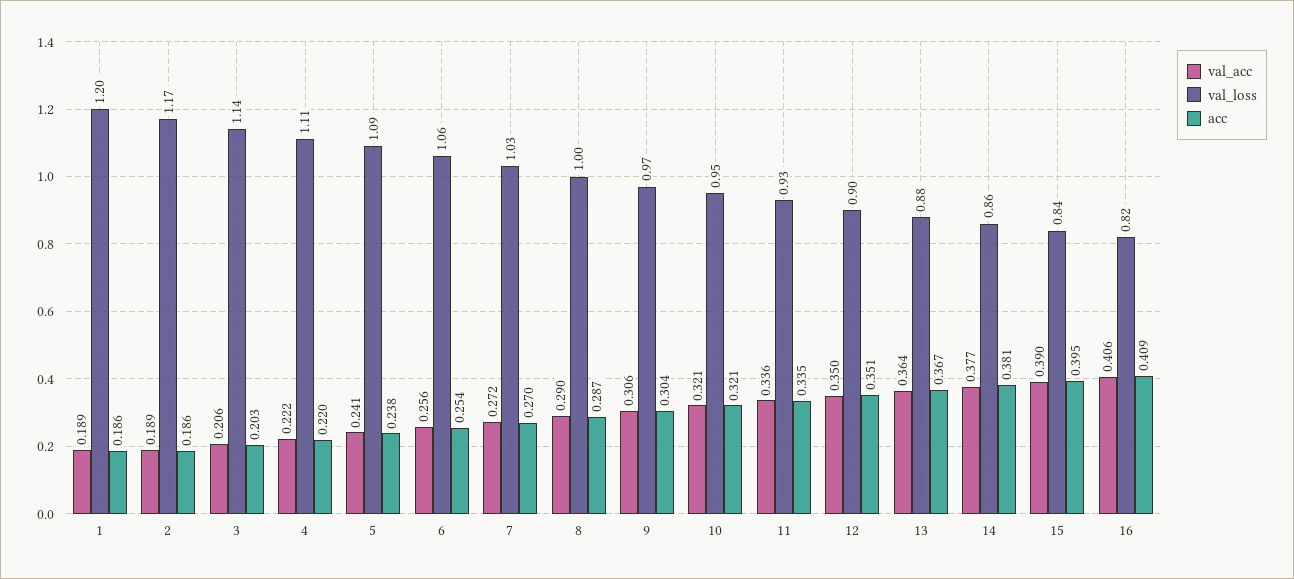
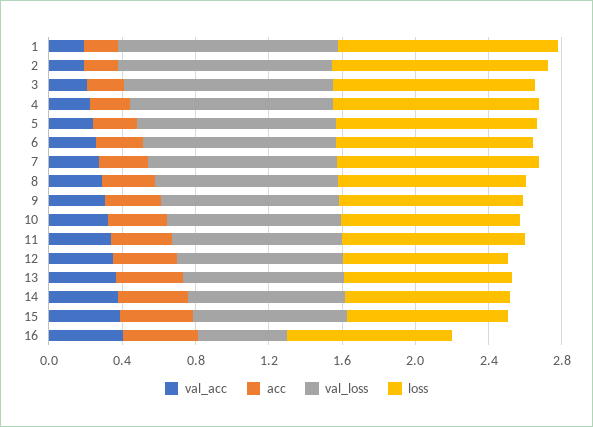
  {
    "val_acc": {
      "1": 0.189,
      "2": 0.189,
      "3": 0.206,
      "4": 0.222,
      "5": 0.241,
      "6": 0.256,
      "7": 0.272,
      "8": 0.29,
      "9": 0.306,
      "10": 0.321,
      "11": 0.336,
      "12": 0.35,
      "13": 0.364,
      "14": 0.377,
      "15": 0.39,
      "16": 0.406
    },
    "val_loss": {
      "1": 1.2,
      "2": 1.17,
      "3": 1.14,
      "4": 1.11,
      "5": 1.09,
      "6": 1.06,
      "7": 1.03,
      "8": 1,
      "9": 0.97,
      "10": 0.95,
      "11": 0.93,
      "12": 0.9,
      "13": 0.88,
      "14": 0.86,
      "15": 0.84,
-     "16": 0.82
+     "16": 0.5
    },
    "acc": {
      "1": 0.186,
      "2": 0.186,
      "3": 0.203,
      "4": 0.22,
      "5": 0.238,
      "6": 0.254,
      "7": 0.27,
      "8": 0.287,
      "9": 0.304,
      "10": 0.321,
      "11": 0.335,
      "12": 0.351,
      "13": 0.367,
      "14": 0.381,
      "15": 0.395,
      "16": 0.409
-   }
+   },
+   "loss": {
+     "1": 1.2,
+     "2": 1.2,
+     "3": 1.1,
+     "4": 1.1,
+     "5": 1.1,
+     "6": 1.1,
+     "7": 1.1,
+     "8": 1,
+     "9": 1,
+     "10": 1,
+     "11": 1,
+     "12": 0.9,
+     "13": 0.9,
+     "14": 0.9,
+     "15": 0.9,
+     "16": 0.9
+   }
  }

